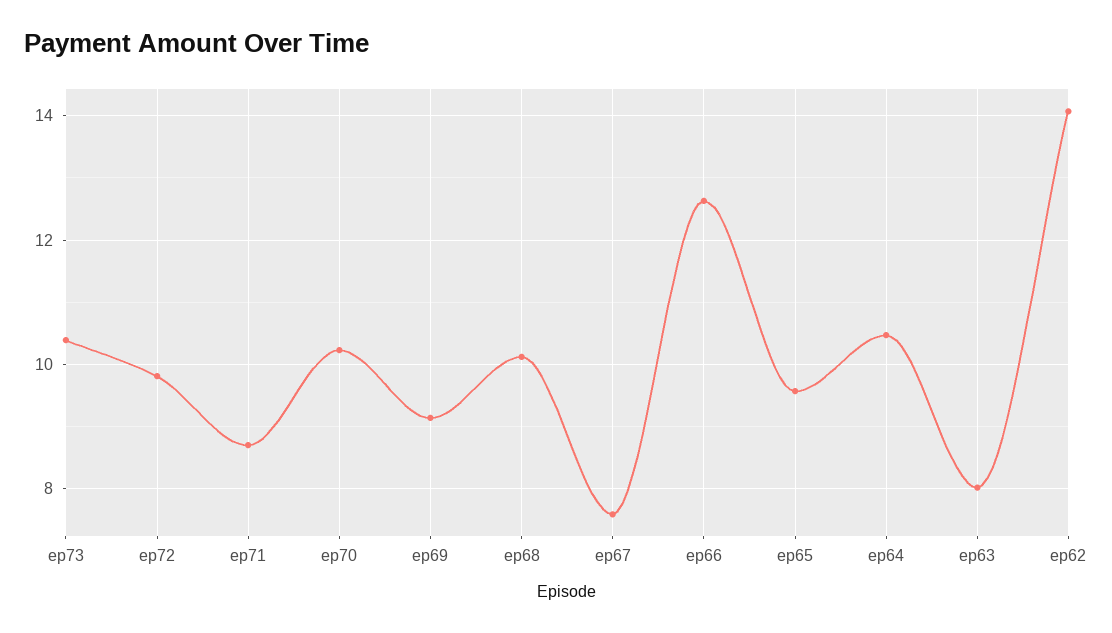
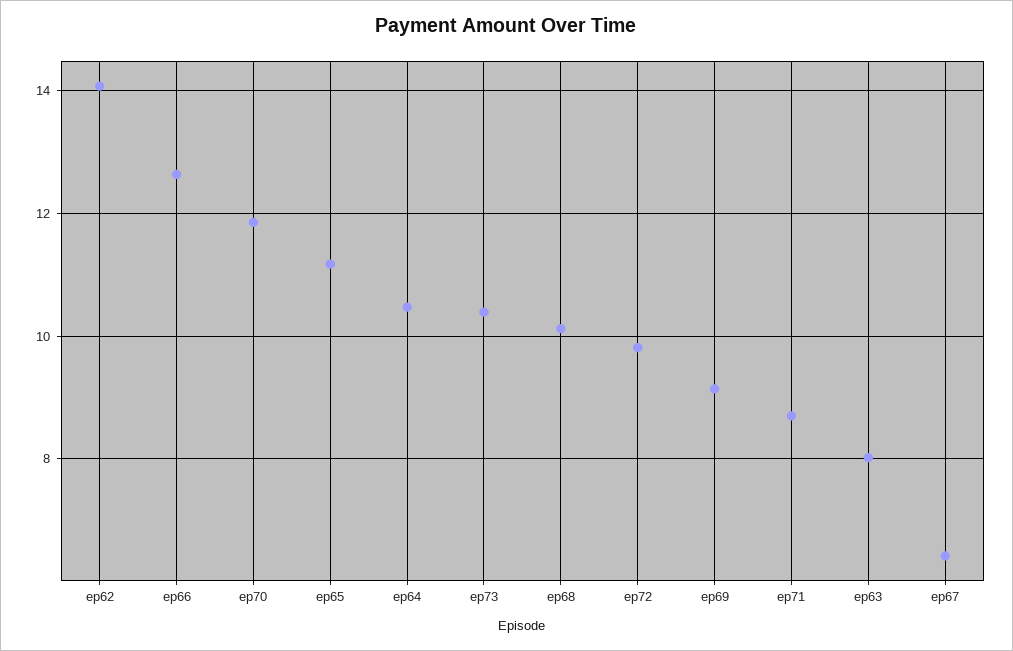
  {
    "ep73": 10.4,
    "ep72": 9.8,
    "ep71": 8.8,
-   "ep70": 10.2,
+   "ep70": 11.8,
    "ep69": 9.2,
    "ep68": 10.2,
-   "ep67": 7.6,
+   "ep67": 6.4,
    "ep66": 12.6,
-   "ep65": 9.6,
+   "ep65": 11.2,
    "ep64": 10.4,
    "ep63": 8,
    "ep62": 14
  }

